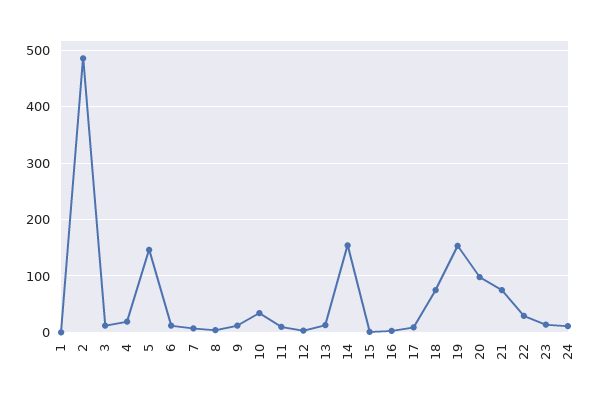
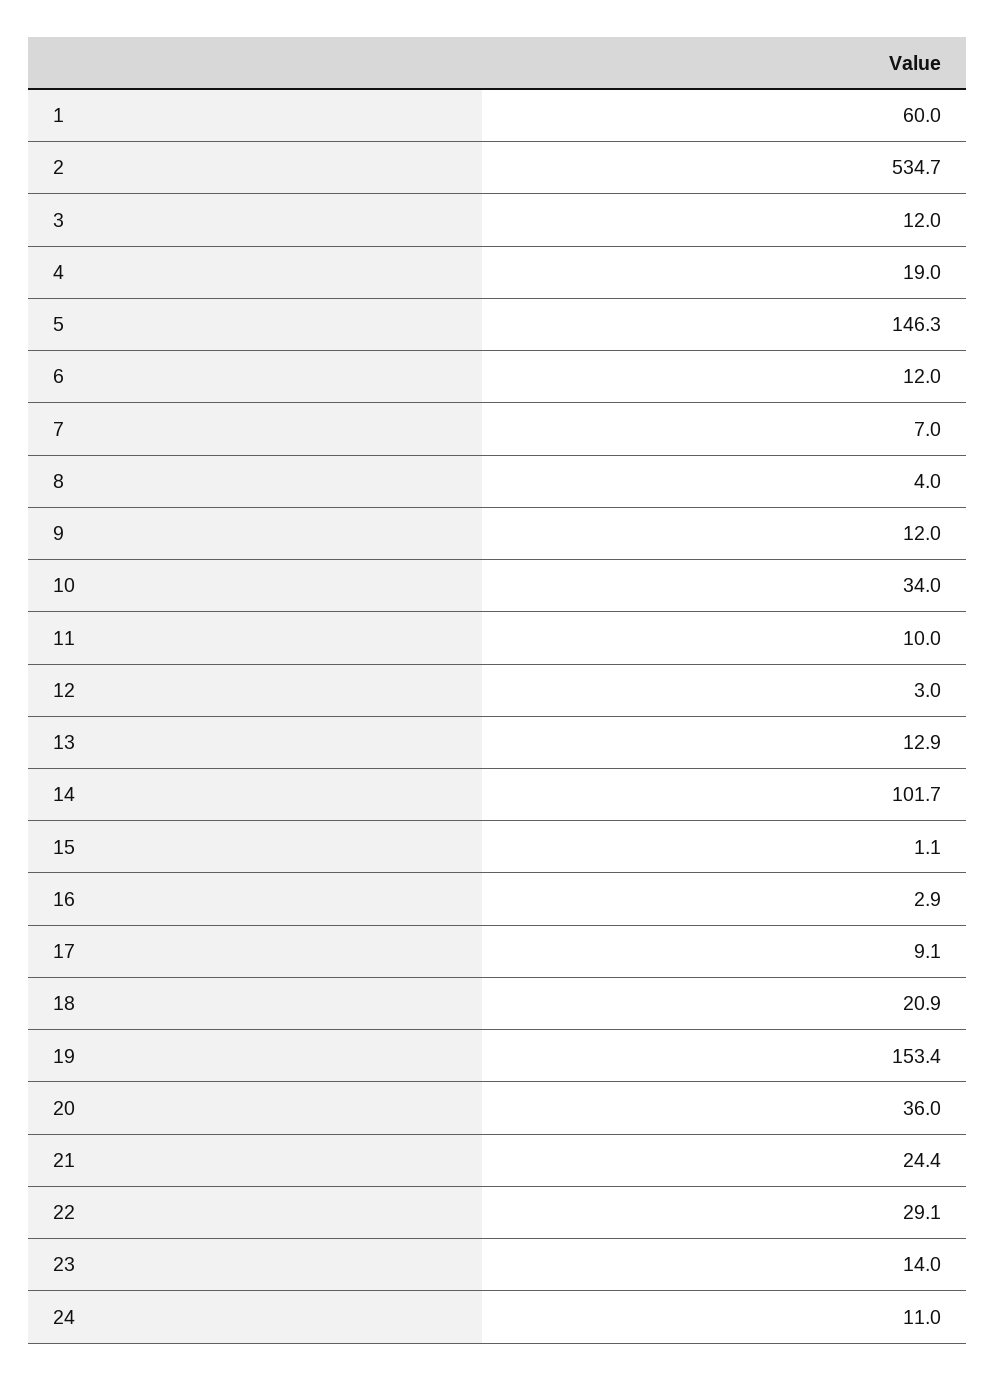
  {
-   "1": 0,
+   "1": 60,
-   "2": 480,
+   "2": 534.7,
    "3": 12,
    "4": 19,
    "5": 146.3,
    "6": 12,
    "7": 7,
    "8": 4,
    "9": 12,
    "10": 34,
    "11": 10,
    "12": 3,
    "13": 12.9,
-   "14": 160,
+   "14": 101.7,
    "15": 1.1,
    "16": 2.9,
    "17": 9.1,
-   "18": 80,
+   "18": 20.9,
    "19": 153.4,
-   "20": 100,
+   "20": 36,
-   "21": 80,
+   "21": 24.4,
    "22": 29.1,
    "23": 14,
    "24": 11
  }

